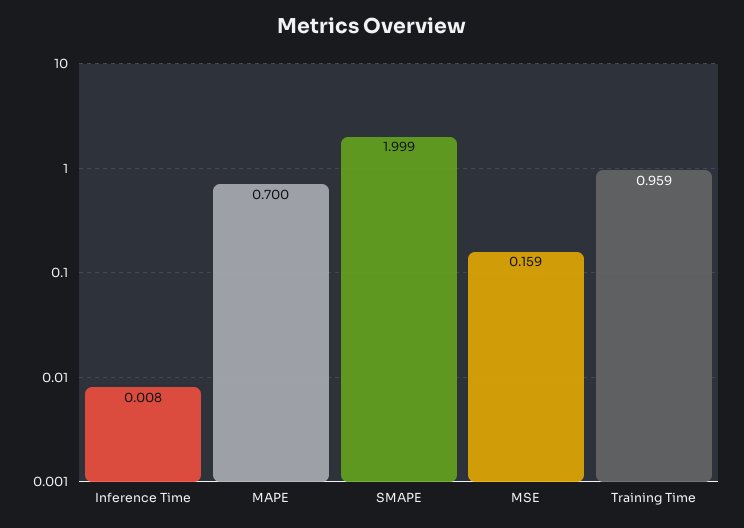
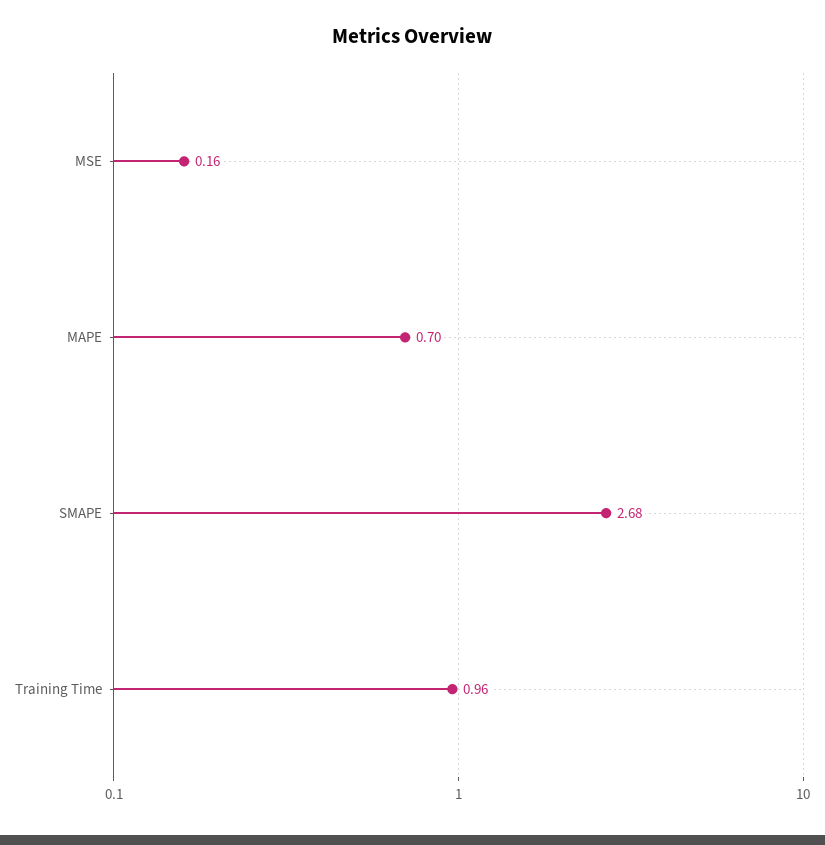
  {
-   "Inference Time": 0.008,
    "MAPE": 0.7,
-   "SMAPE": 1.999,
+   "SMAPE": 2.68,
    "MSE": 0.159,
    "Training Time": 0.959
  }

